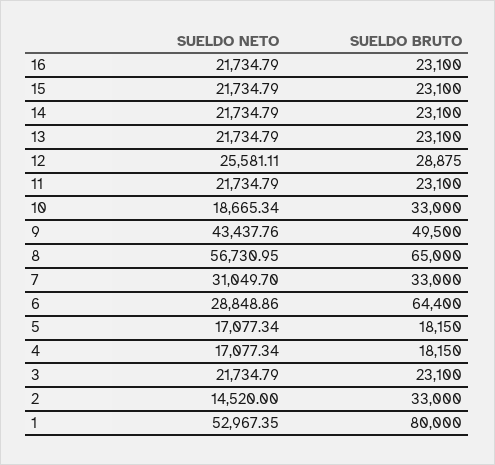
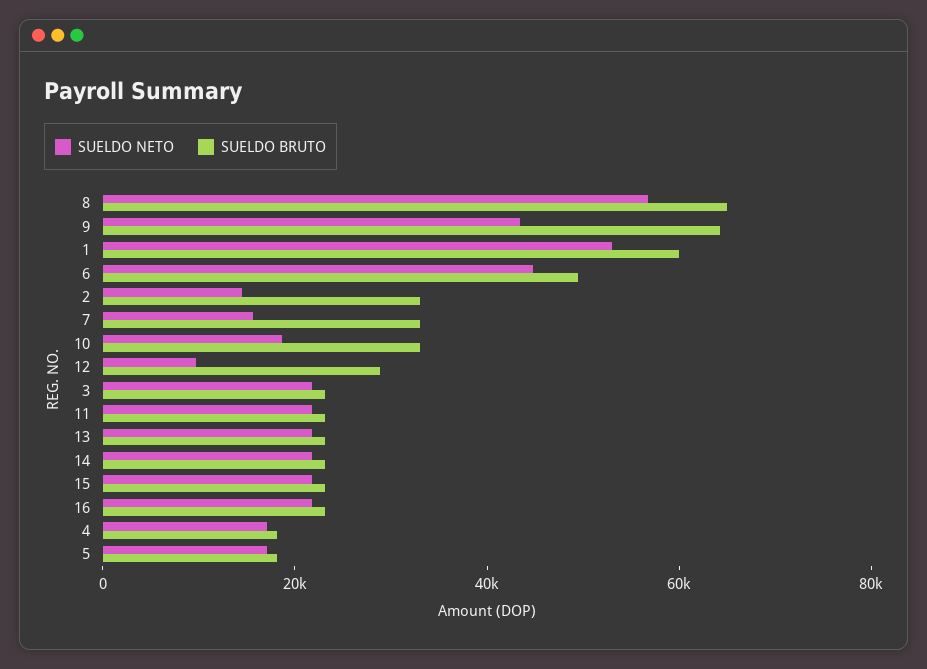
  {
    "SUELDO NETO": {
      "16": 21734.79,
      "15": 21734.79,
      "14": 21734.79,
      "13": 21734.79,
-     "12": 25581.11,
+     "12": 10000,
      "11": 21734.79,
      "10": 18665.34,
      "9": 43437.76,
      "8": 56730.95,
-     "7": 31049.7,
+     "7": 15000,
-     "6": 28848.86,
+     "6": 45000,
      "5": 17077.34,
      "4": 17077.34,
      "3": 21734.79,
      "2": 14520,
      "1": 52967.35
    },
    "SUELDO BRUTO": {
      "16": 23100,
      "15": 23100,
      "14": 23100,
      "13": 23100,
      "12": 28875,
      "11": 23100,
      "10": 33000,
-     "9": 49500,
+     "9": 65000,
      "8": 65000,
      "7": 33000,
-     "6": 64400,
+     "6": 50000,
      "5": 18150,
      "4": 18150,
      "3": 23100,
      "2": 33000,
-     "1": 80000
+     "1": 60000
    }
  }

